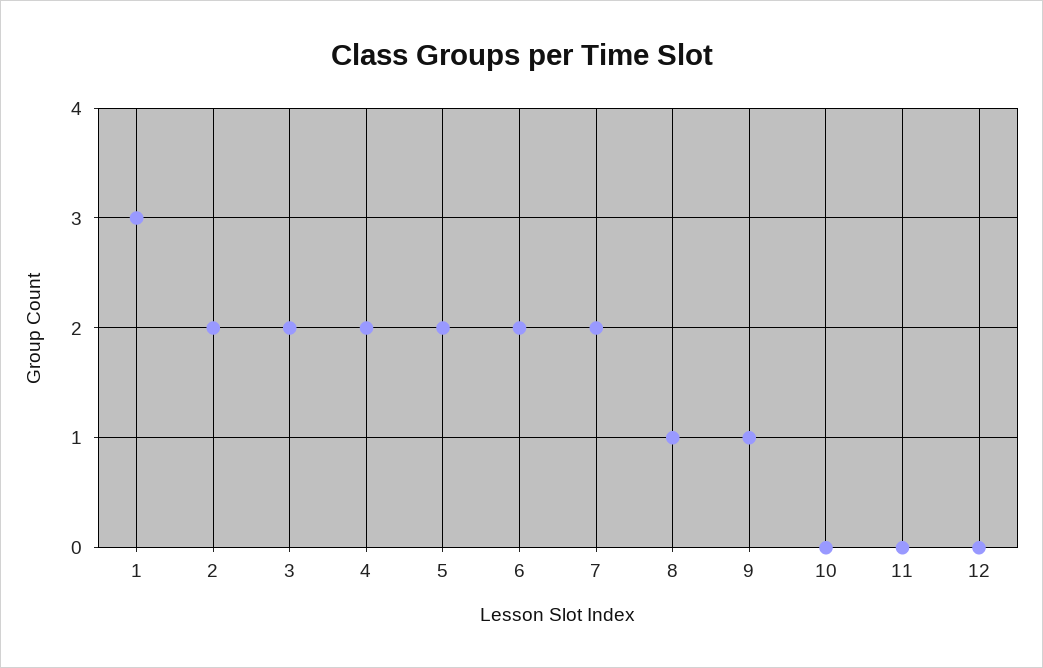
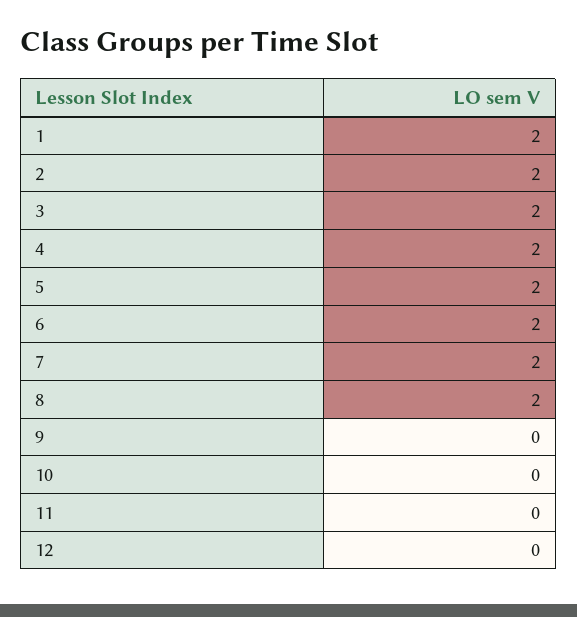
  {
-   "1": 3,
+   "1": 2,
    "2": 2,
    "3": 2,
    "4": 2,
    "5": 2,
    "6": 2,
    "7": 2,
-   "8": 1,
+   "8": 2,
-   "9": 1,
+   "9": 0,
    "10": 0,
    "11": 0,
    "12": 0
  }

